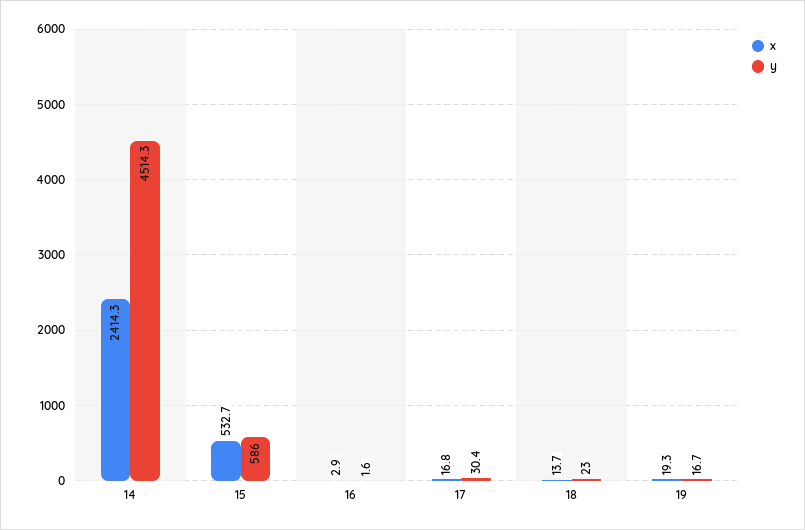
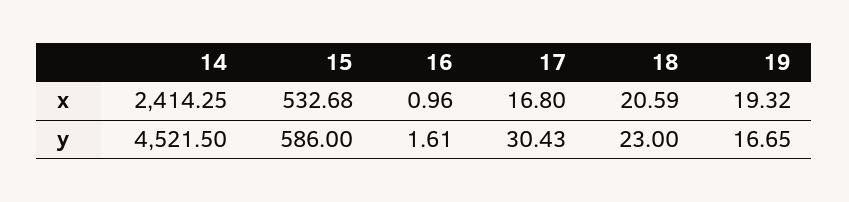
  {
    "x": {
      "14": 2414.25,
      "15": 532.68,
-     "16": 2.9,
+     "16": 0.96,
      "17": 16.8,
-     "18": 13.7,
+     "18": 20.59,
      "19": 19.32
    },
    "y": {
-     "14": 4514.3,
+     "14": 4521.5,
      "15": 586,
      "16": 1.61,
      "17": 30.43,
      "18": 23,
      "19": 16.65
    }
  }

